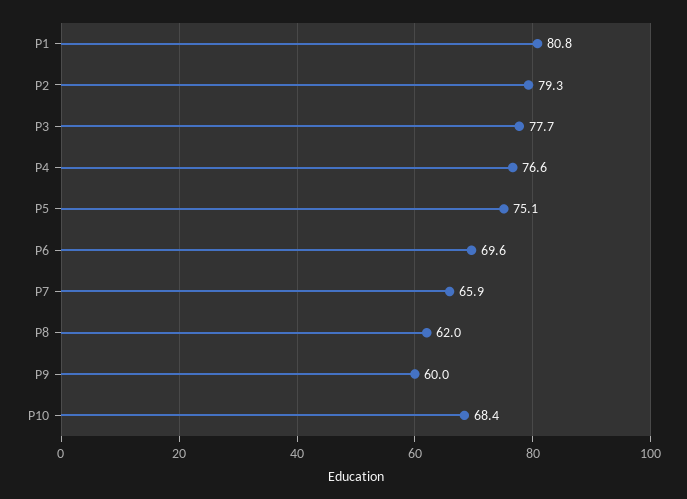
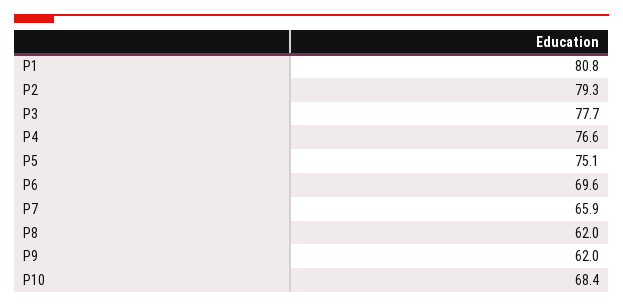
  {
    "P1": 80.8,
    "P2": 79.3,
    "P3": 77.7,
    "P4": 76.6,
    "P5": 75.1,
    "P6": 69.6,
    "P7": 65.9,
    "P8": 62,
-   "P9": 60,
+   "P9": 62,
    "P10": 68.4
  }

